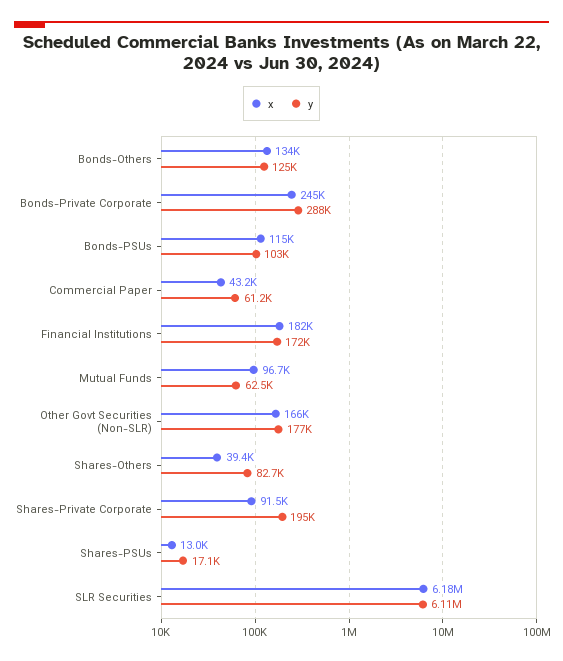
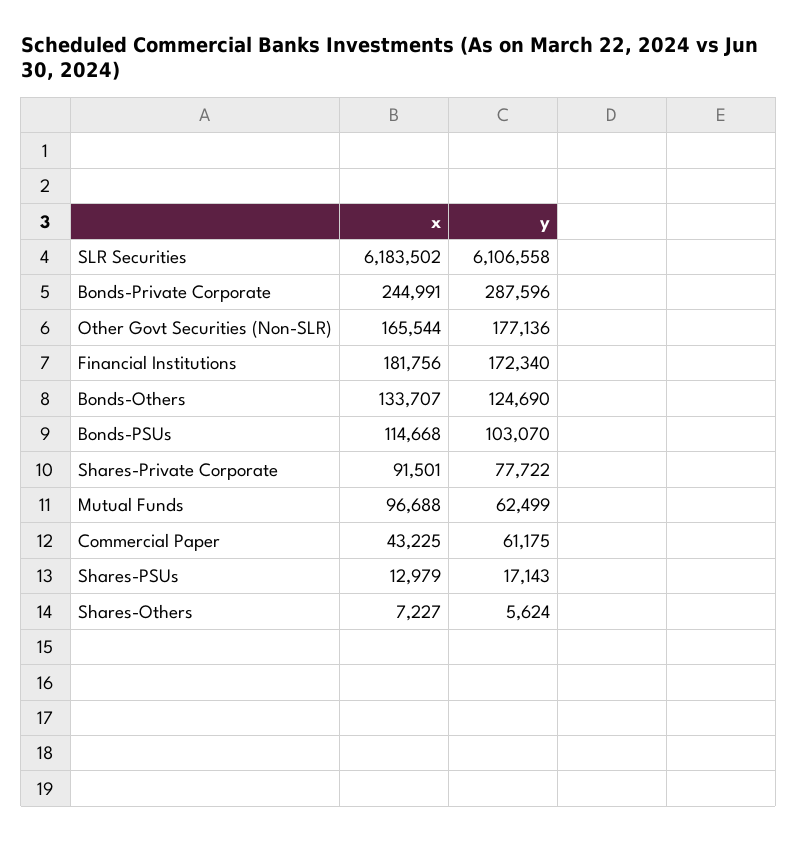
  {
    "x": {
      "Bonds-Others": 133707,
      "Bonds-Private Corporate": 244991,
      "Bonds-PSUs": 114668,
      "Commercial Paper": 43225,
      "Financial Institutions": 181756,
      "Mutual Funds": 96688,
      "Other Govt Securities (Non-SLR)": 165544,
-     "Shares-Others": 39400,
+     "Shares-Others": 7227,
      "Shares-Private Corporate": 91501,
      "Shares-PSUs": 12979,
      "SLR Securities": 6183502
    },
    "y": {
      "Bonds-Others": 124690,
      "Bonds-Private Corporate": 287596,
      "Bonds-PSUs": 103070,
      "Commercial Paper": 61175,
      "Financial Institutions": 172340,
      "Mutual Funds": 62499,
      "Other Govt Securities (Non-SLR)": 177136,
-     "Shares-Others": 82700,
+     "Shares-Others": 5624,
-     "Shares-Private Corporate": 195000,
+     "Shares-Private Corporate": 77722,
      "Shares-PSUs": 17143,
      "SLR Securities": 6106558
    }
  }

